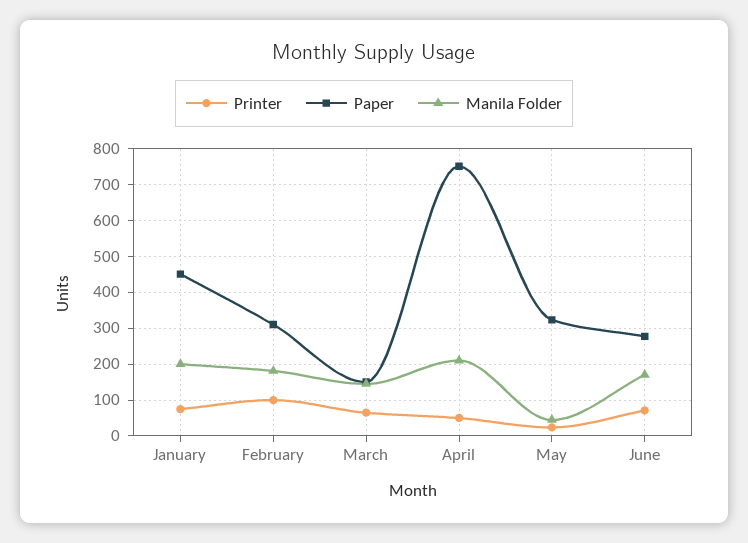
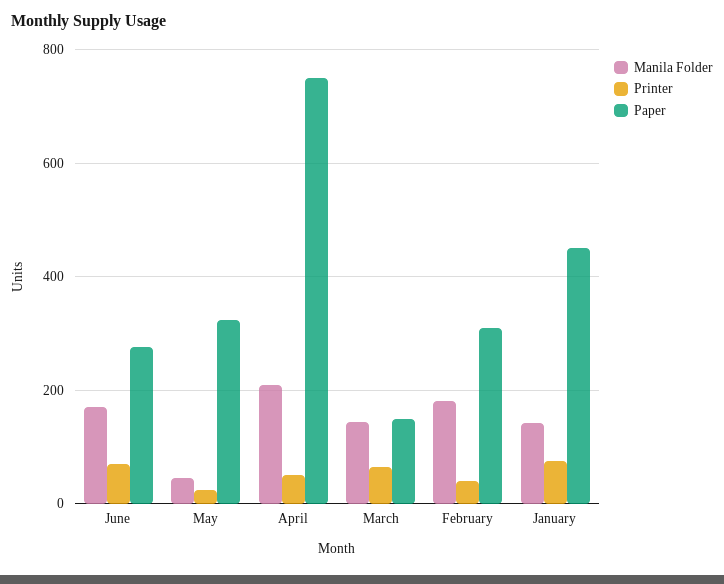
  {
    "Printer": {
      "January": 80,
-     "February": 100,
+     "February": 40,
      "March": 60,
      "April": 60,
      "May": 20,
      "June": 80
    },
    "Paper": {
      "January": 460,
      "February": 320,
      "March": 160,
      "April": 760,
      "May": 320,
      "June": 280
    },
    "Manila Folder": {
-     "January": 200,
+     "January": 140,
      "February": 180,
      "March": 140,
      "April": 220,
      "May": 40,
      "June": 180
    }
  }

